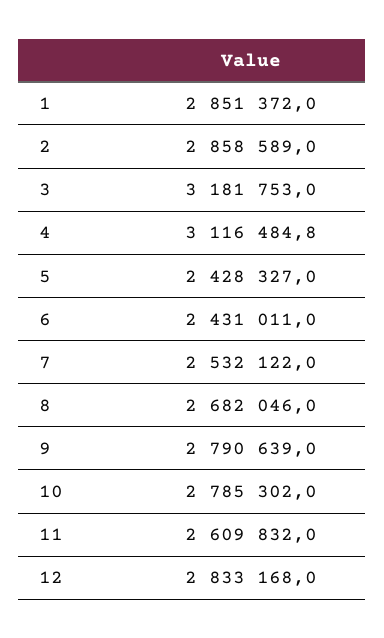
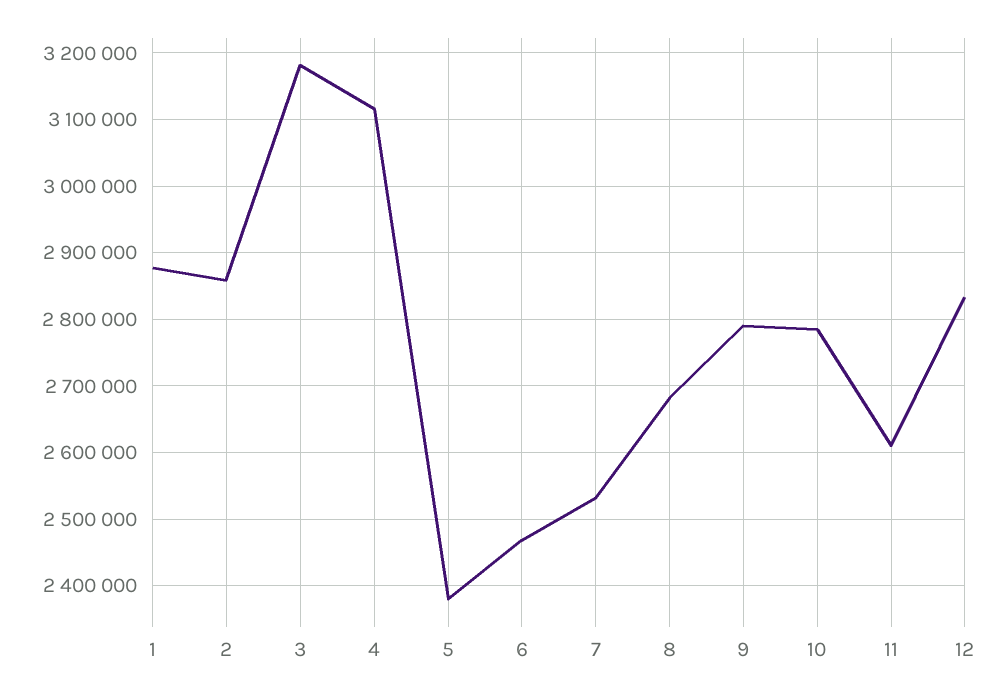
  {
-   "1": 2851372,
+   "1": 2880000,
    "2": 2858589,
    "3": 3181753,
    "4": 3116484.8,
-   "5": 2428327,
+   "5": 2380000,
-   "6": 2431011,
+   "6": 2470000,
    "7": 2532122,
    "8": 2682046,
    "9": 2790639,
    "10": 2785302,
    "11": 2609832,
    "12": 2833168
  }

